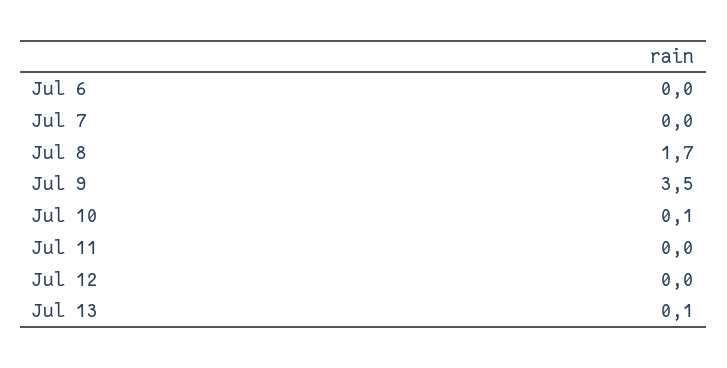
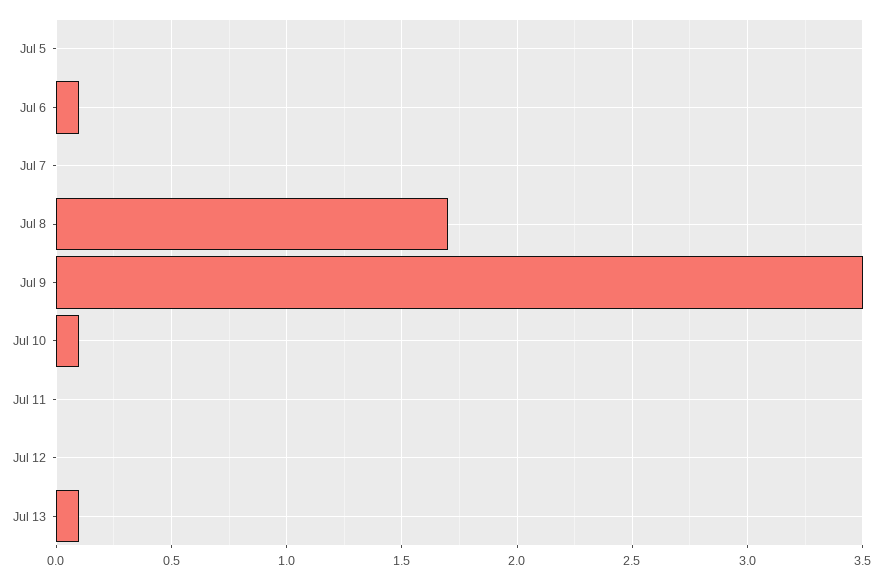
  {
-   "Jul 6": 0,
+   "Jul 6": 0.1,
    "Jul 7": 0,
    "Jul 8": 1.7,
    "Jul 9": 3.5,
    "Jul 10": 0.1,
    "Jul 11": 0,
    "Jul 12": 0,
-   "Jul 13": 0.1
+   "Jul 13": 0.1,
+   "Jul 5": 0
  }

